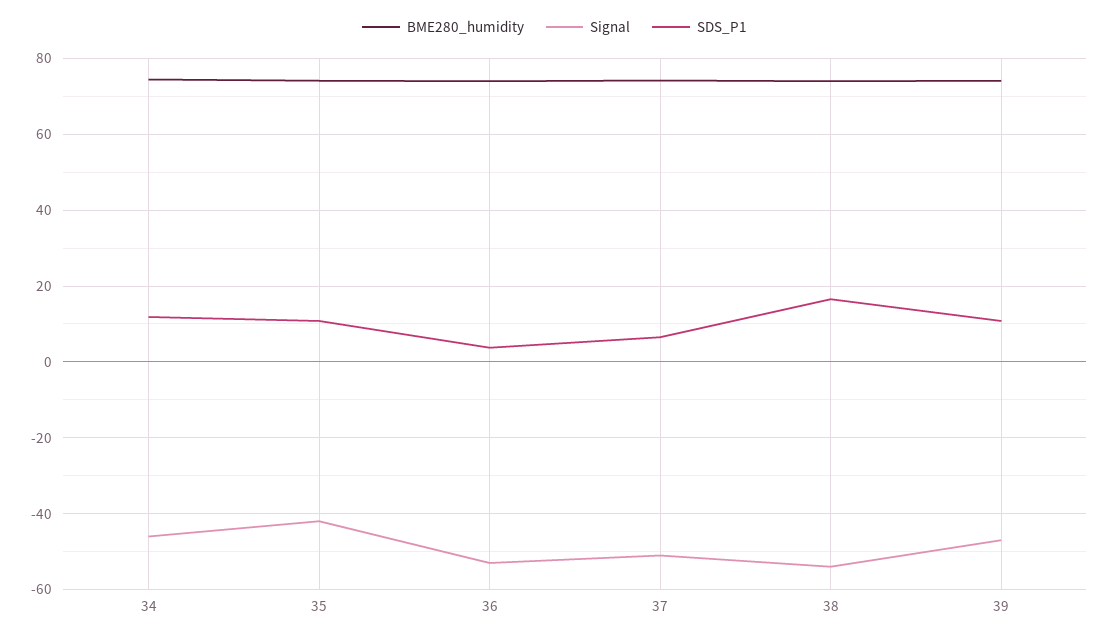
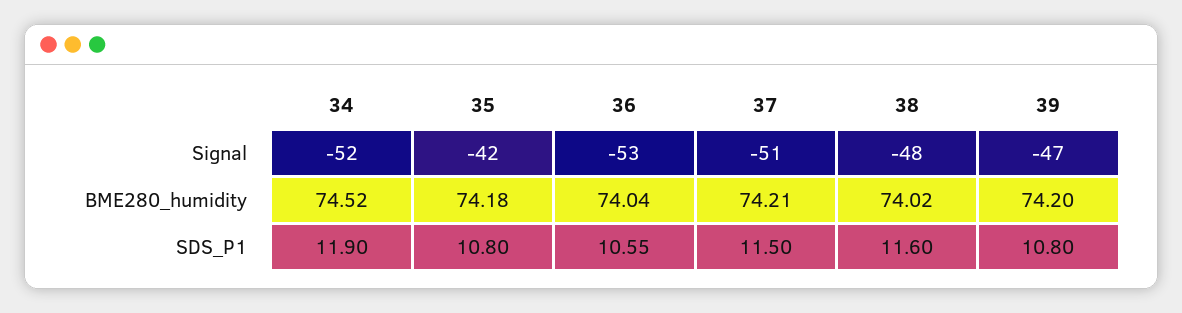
  {
    "BME280_humidity": {
      "34": 74.52,
      "35": 74.18,
      "36": 74.04,
      "37": 74.21,
      "38": 74.02,
      "39": 74.2
    },
    "Signal": {
-     "34": -46,
+     "34": -52,
      "35": -42,
      "36": -53,
      "37": -51,
-     "38": -54,
+     "38": -48,
      "39": -47
    },
    "SDS_P1": {
      "34": 11.9,
      "35": 10.8,
-     "36": 4,
+     "36": 10.55,
-     "37": 6,
+     "37": 11.5,
-     "38": 16,
+     "38": 11.6,
      "39": 10.8
    }
  }

